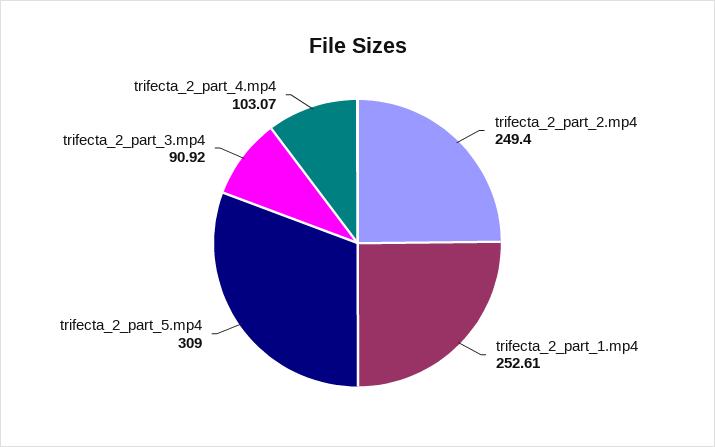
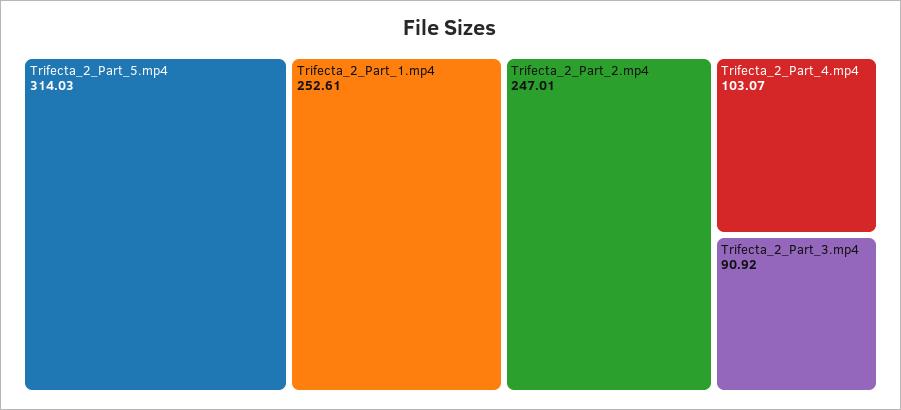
  {
-   "trifecta_2_part_2.mp4": 249.4,
+   "trifecta_2_part_2.mp4": 247.01,
    "trifecta_2_part_1.mp4": 252.61,
-   "trifecta_2_part_5.mp4": 309,
+   "trifecta_2_part_5.mp4": 314.03,
    "trifecta_2_part_3.mp4": 90.92,
    "trifecta_2_part_4.mp4": 103.07
  }

